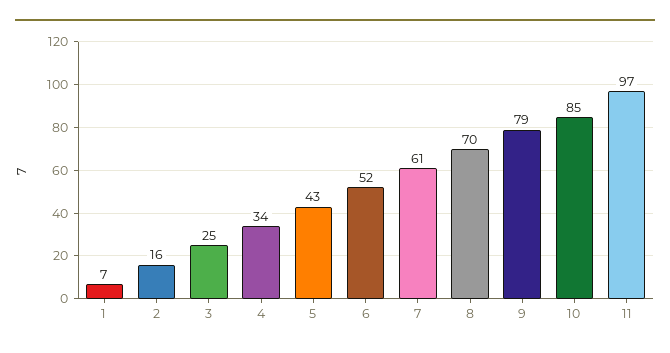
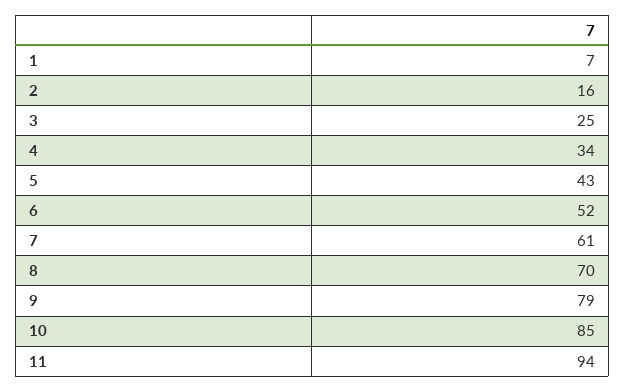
  {
    "1": 7,
    "2": 16,
    "3": 25,
    "4": 34,
    "5": 43,
    "6": 52,
    "7": 61,
    "8": 70,
    "9": 79,
    "10": 85,
-   "11": 97
+   "11": 94
  }

